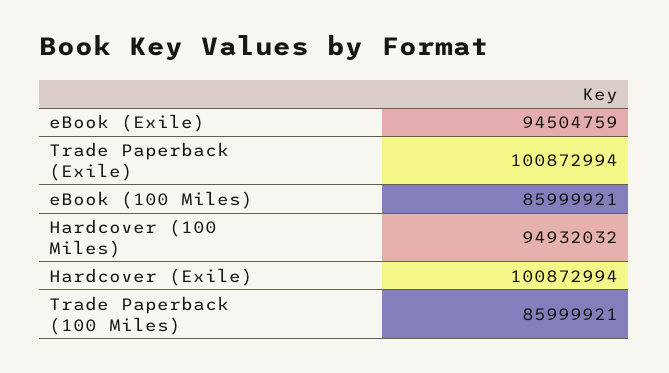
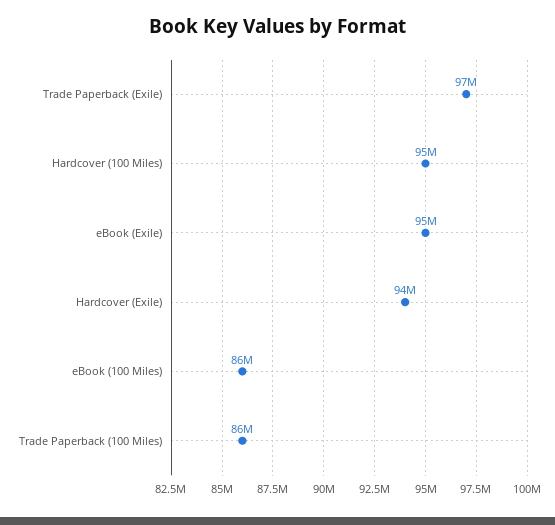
  {
    "eBook (Exile)": 94504759,
-   "Trade Paperback (Exile)": 100872994,
+   "Trade Paperback (Exile)": 97000000,
    "eBook (100 Miles)": 85999921,
    "Hardcover (100 Miles)": 94932032,
-   "Hardcover (Exile)": 100872994,
+   "Hardcover (Exile)": 94000000,
    "Trade Paperback (100 Miles)": 85999921
  }

